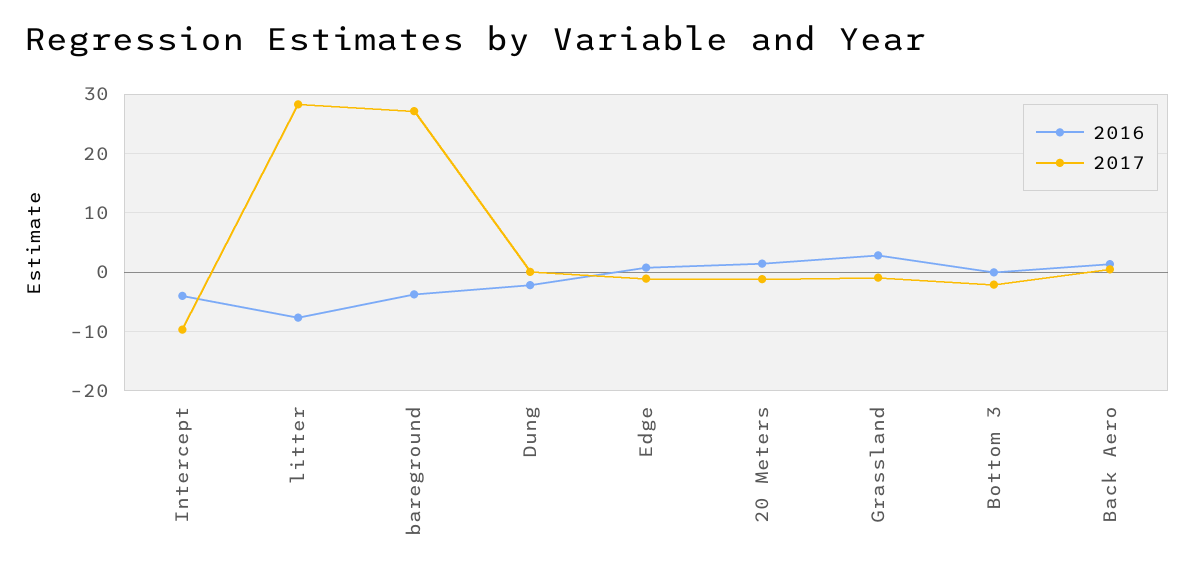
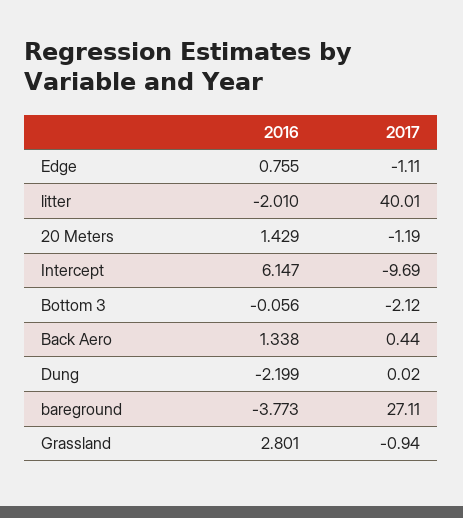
  {
    "2016": {
-     "Intercept": -4,
+     "Intercept": 6.147,
-     "litter": -8,
+     "litter": -2.01,
      "bareground": -3.773,
      "Dung": -2.199,
      "Edge": 0.755,
      "20 Meters": 1.429,
      "Grassland": 2.801,
      "Bottom 3": -0.056,
      "Back Aero": 1.338
    },
    "2017": {
      "Intercept": -9.69,
-     "litter": 28,
+     "litter": 40.01,
      "bareground": 27.11,
      "Dung": 0.02,
      "Edge": -1.11,
      "20 Meters": -1.19,
      "Grassland": -0.94,
      "Bottom 3": -2.12,
      "Back Aero": 0.44
    }
  }

